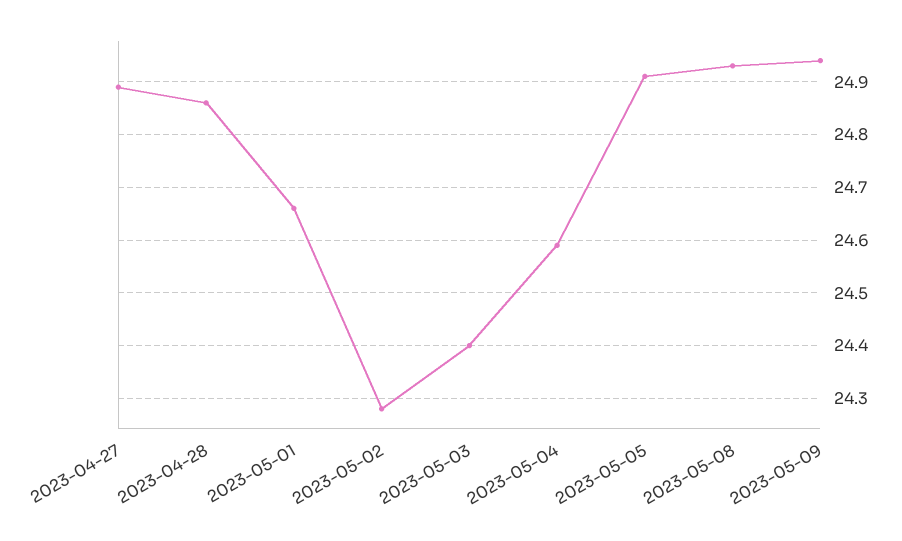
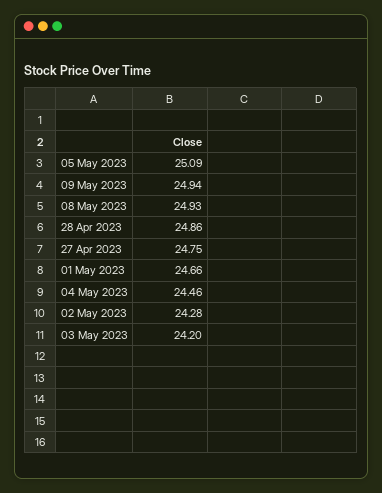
  {
-   "2023-04-27": 24.9,
+   "2023-04-27": 24.75,
    "2023-04-28": 24.86,
    "2023-05-01": 24.66,
    "2023-05-02": 24.28,
-   "2023-05-03": 24.4,
+   "2023-05-03": 24.2,
-   "2023-05-04": 24.6,
+   "2023-05-04": 24.46,
-   "2023-05-05": 24.9,
+   "2023-05-05": 25.09,
    "2023-05-08": 24.93,
    "2023-05-09": 24.94
  }

